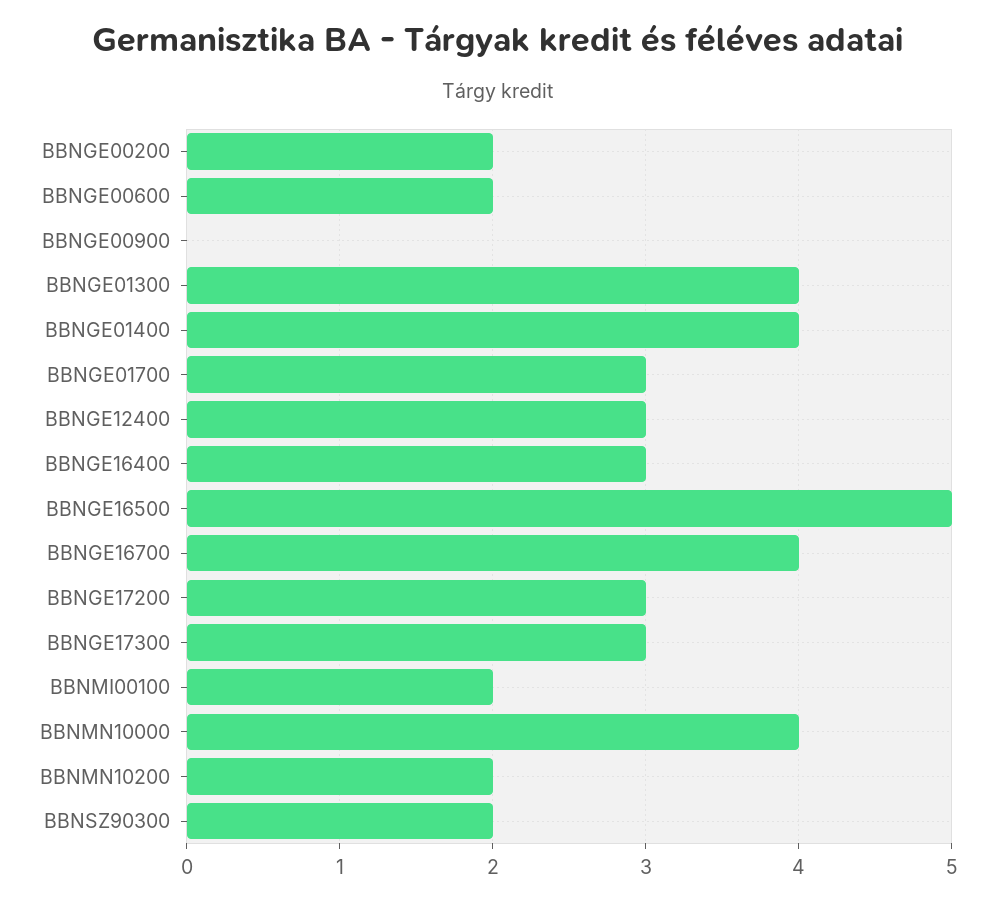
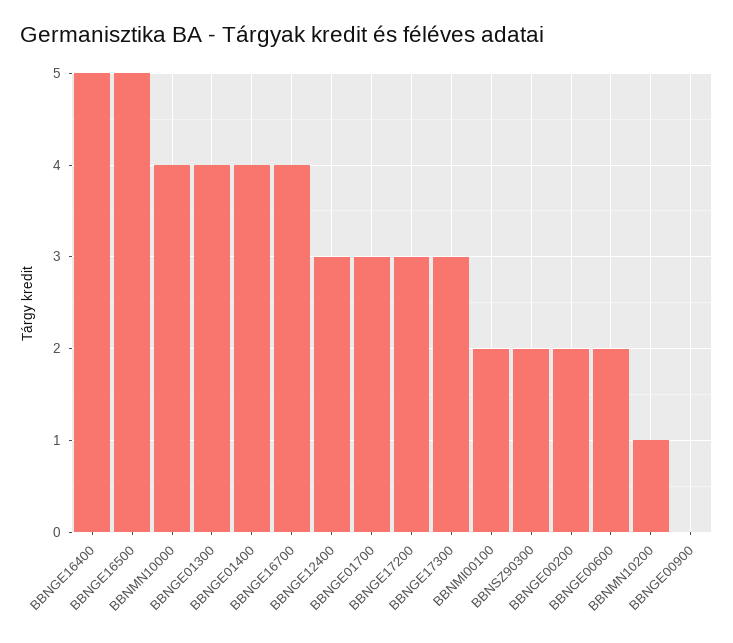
  {
    "BBNGE00200": 2,
    "BBNGE00600": 2,
    "BBNGE00900": 0,
    "BBNGE01300": 4,
    "BBNGE01400": 4,
    "BBNGE01700": 3,
    "BBNGE12400": 3,
-   "BBNGE16400": 3,
+   "BBNGE16400": 5,
    "BBNGE16500": 5,
    "BBNGE16700": 4,
    "BBNGE17200": 3,
    "BBNGE17300": 3,
    "BBNMI00100": 2,
    "BBNMN10000": 4,
-   "BBNMN10200": 2,
+   "BBNMN10200": 1,
    "BBNSZ90300": 2
  }

